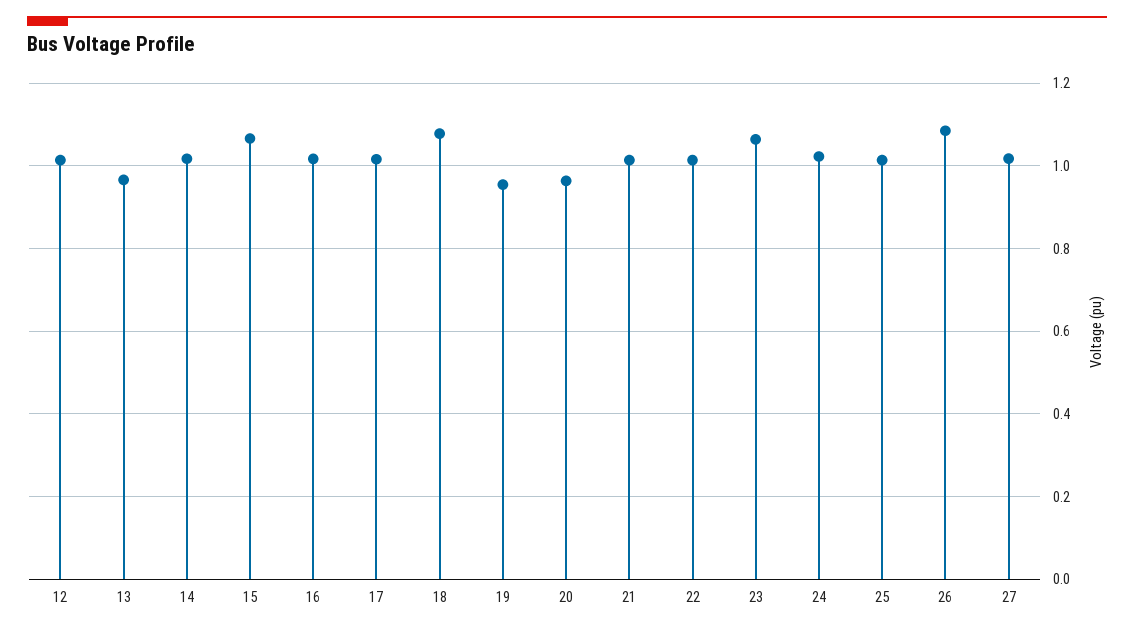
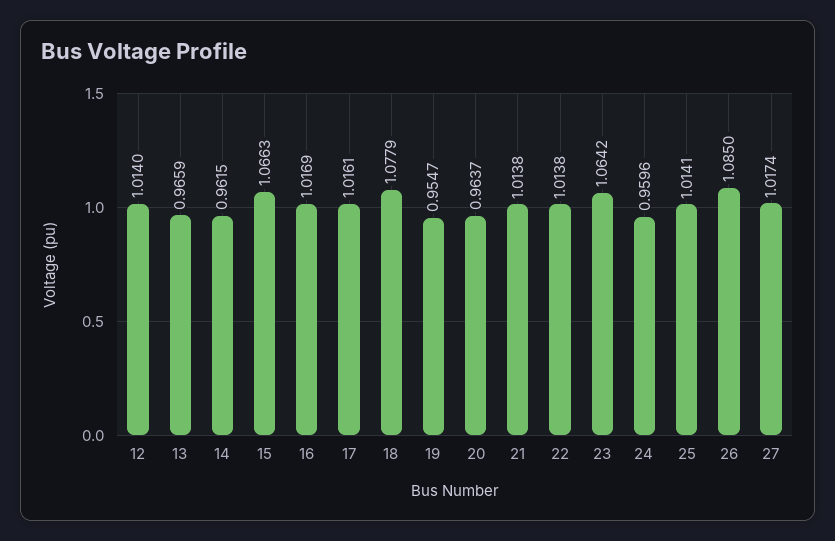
  {
    "12": 1.014,
    "13": 0.9659,
-   "14": 1.02,
+   "14": 0.9615,
    "15": 1.0663,
    "16": 1.0169,
    "17": 1.0161,
    "18": 1.0779,
    "19": 0.9547,
    "20": 0.9637,
    "21": 1.0138,
    "22": 1.0138,
    "23": 1.0642,
-   "24": 1.02,
+   "24": 0.9596,
    "25": 1.0141,
    "26": 1.085,
    "27": 1.0174
  }

